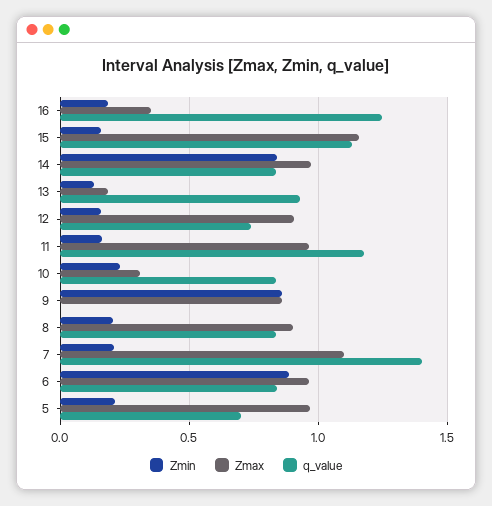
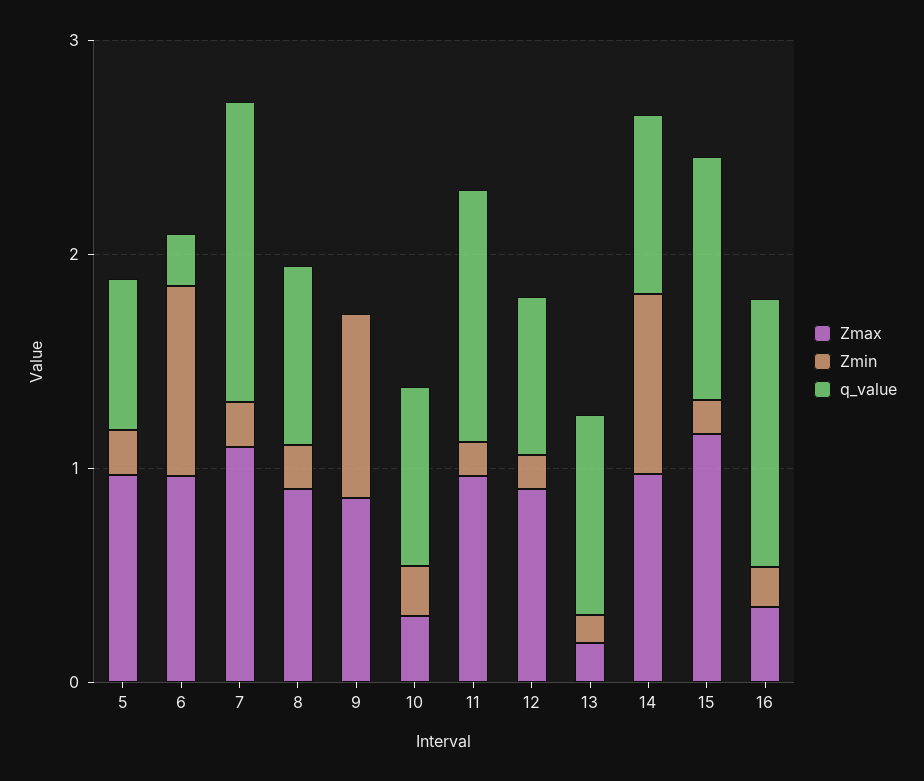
  {
    "Zmin": {
      "16": 0.2,
      "15": 0.15,
      "14": 0.85,
      "13": 0.15,
      "12": 0.15,
      "11": 0.15,
      "10": 0.25,
      "9": 0.85,
      "8": 0.2,
      "7": 0.2,
      "6": 0.9,
      "5": 0.2
    },
    "Zmax": {
      "16": 0.35,
      "15": 1.15,
      "14": 0.95,
      "13": 0.2,
      "12": 0.9,
      "11": 0.95,
      "10": 0.3,
      "9": 0.85,
      "8": 0.9,
      "7": 1.1,
      "6": 0.95,
      "5": 0.95
    },
    "q_value": {
      "16": 1.25,
      "15": 1.15,
      "14": 0.85,
      "13": 0.95,
      "12": 0.75,
      "11": 1.2,
      "10": 0.85,
      "9": 0,
      "8": 0.85,
      "7": 1.4,
-     "6": 0.85,
+     "6": 0.2,
      "5": 0.7
    }
  }

